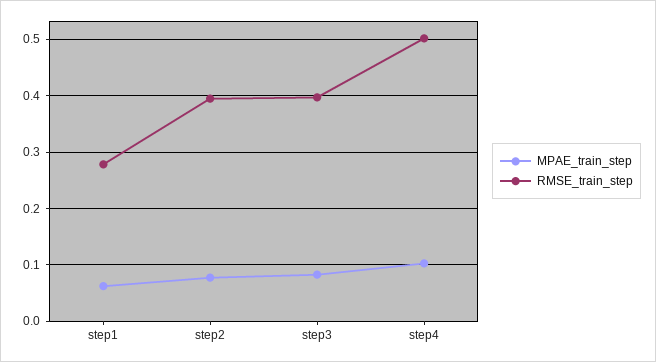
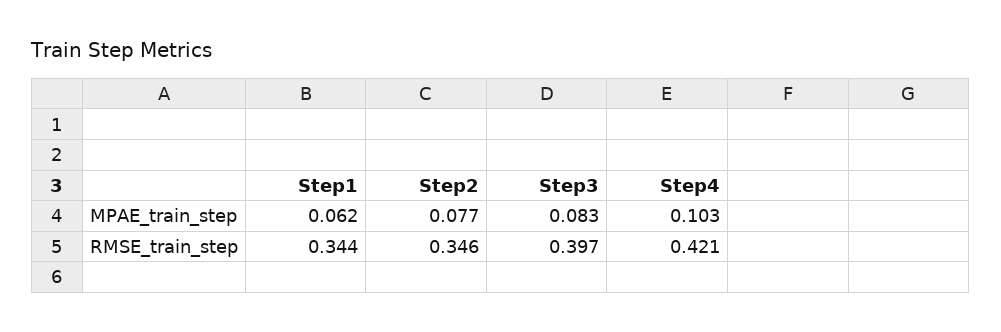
  {
    "MPAE_train_step": {
      "step1": 0.062,
      "step2": 0.077,
      "step3": 0.083,
      "step4": 0.103
    },
    "RMSE_train_step": {
-     "step1": 0.28,
+     "step1": 0.344,
-     "step2": 0.4,
+     "step2": 0.346,
      "step3": 0.397,
-     "step4": 0.5
+     "step4": 0.421
    }
  }

